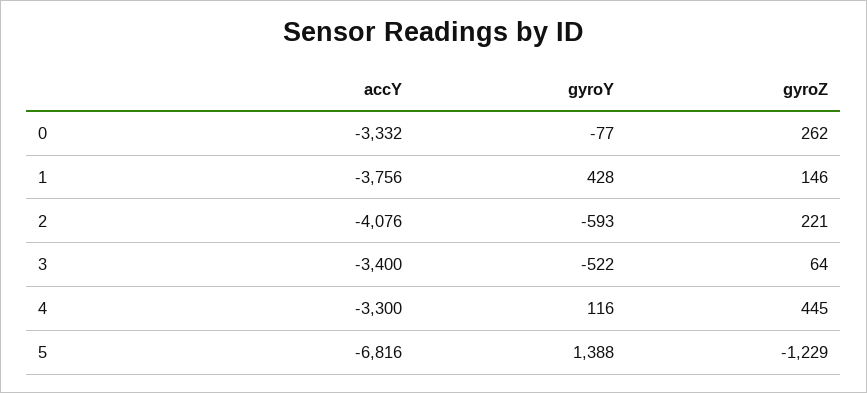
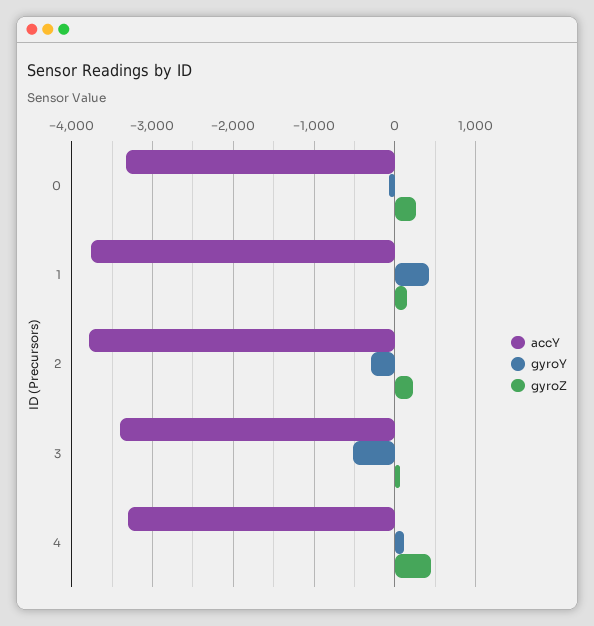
  {
    "accY": {
      "0": -3332,
      "1": -3756,
-     "2": -4076,
+     "2": -3800,
      "3": -3400,
-     "4": -3300,
+     "4": -3300
-     "5": -6816
    },
    "gyroY": {
      "0": -77,
      "1": 428,
-     "2": -593,
+     "2": -300,
      "3": -522,
-     "4": 116,
+     "4": 116
-     "5": 1388
    },
    "gyroZ": {
      "0": 262,
      "1": 146,
      "2": 221,
      "3": 64,
-     "4": 445,
+     "4": 445
-     "5": -1229
    }
  }

